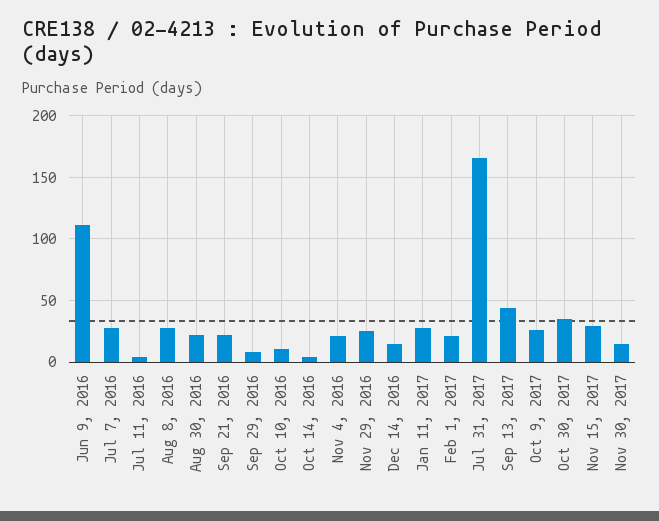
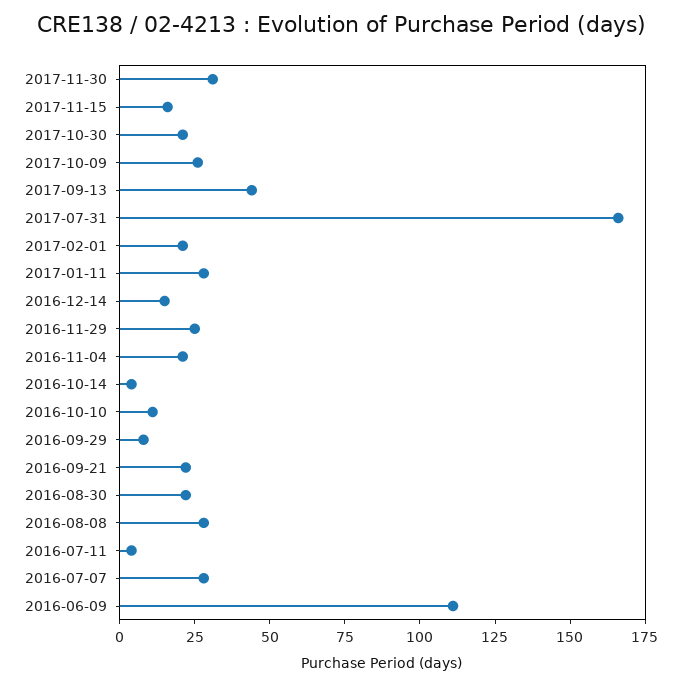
  {
    "Jun 9, 2016": 110,
    "Jul 7, 2016": 30,
    "Jul 11, 2016": 5,
    "Aug 8, 2016": 30,
    "Aug 30, 2016": 20,
    "Sep 21, 2016": 20,
    "Sep 29, 2016": 10,
    "Oct 10, 2016": 10,
    "Oct 14, 2016": 5,
    "Nov 4, 2016": 20,
    "Nov 29, 2016": 25,
    "Dec 14, 2016": 15,
    "Jan 11, 2017": 30,
    "Feb 1, 2017": 20,
    "Jul 31, 2017": 165,
    "Sep 13, 2017": 45,
    "Oct 9, 2017": 25,
-   "Oct 30, 2017": 35,
+   "Oct 30, 2017": 20,
-   "Nov 15, 2017": 30,
+   "Nov 15, 2017": 15,
-   "Nov 30, 2017": 15
+   "Nov 30, 2017": 30
  }

